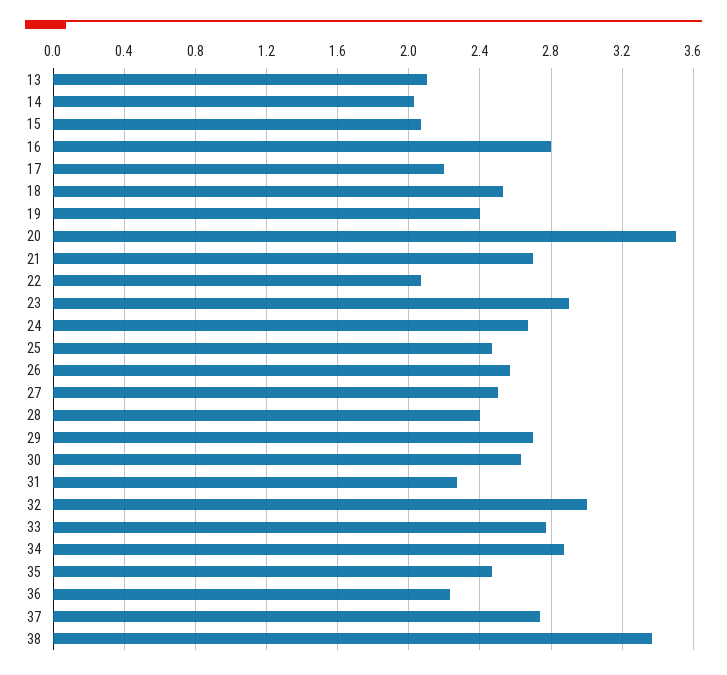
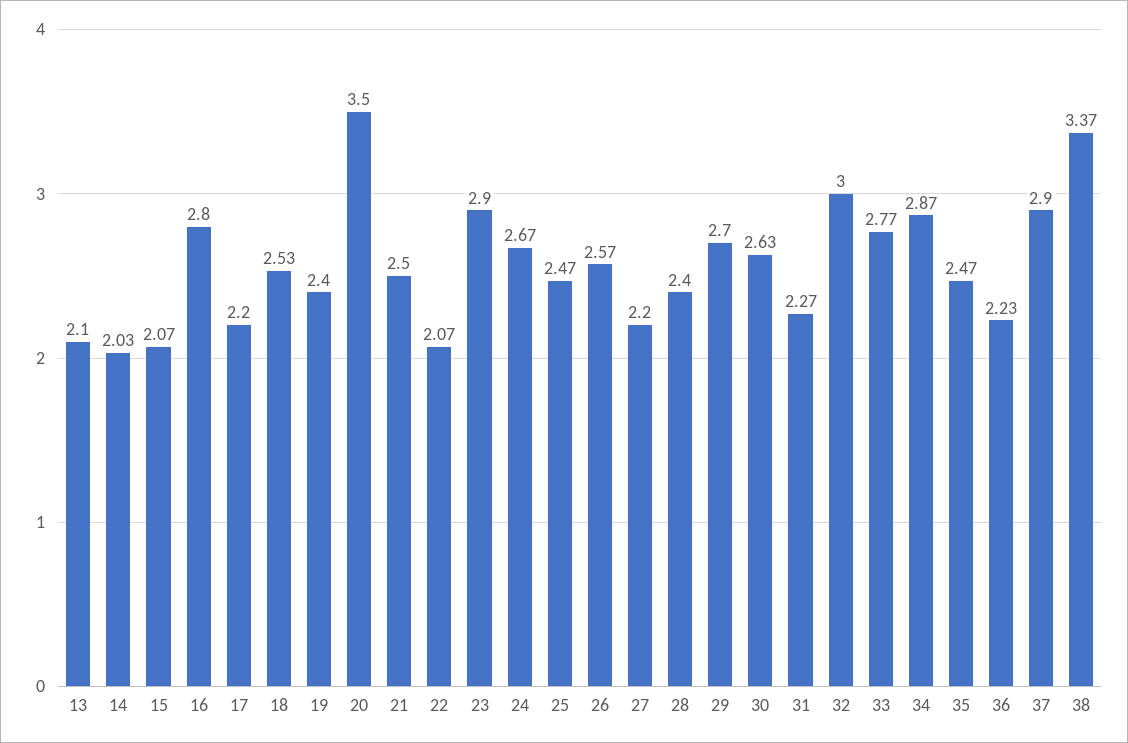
  {
    "13": 2.1,
    "14": 2.03,
    "15": 2.07,
    "16": 2.8,
    "17": 2.2,
    "18": 2.53,
    "19": 2.4,
    "20": 3.5,
-   "21": 2.7,
+   "21": 2.5,
    "22": 2.07,
    "23": 2.9,
    "24": 2.67,
    "25": 2.47,
    "26": 2.57,
-   "27": 2.5,
+   "27": 2.2,
    "28": 2.4,
    "29": 2.7,
    "30": 2.63,
    "31": 2.27,
    "32": 3,
    "33": 2.77,
    "34": 2.87,
    "35": 2.47,
    "36": 2.23,
-   "37": 2.75,
+   "37": 2.9,
    "38": 3.37
  }

